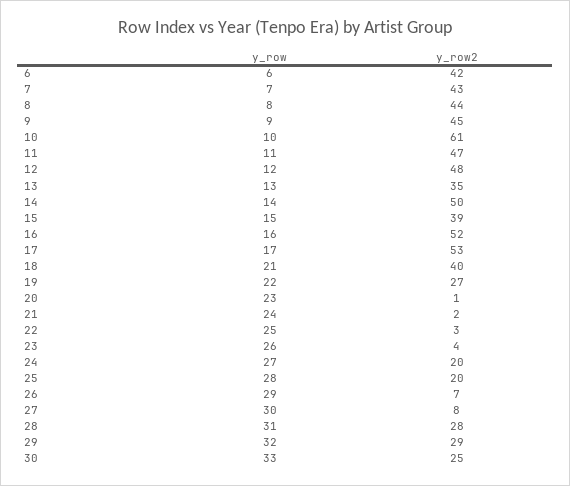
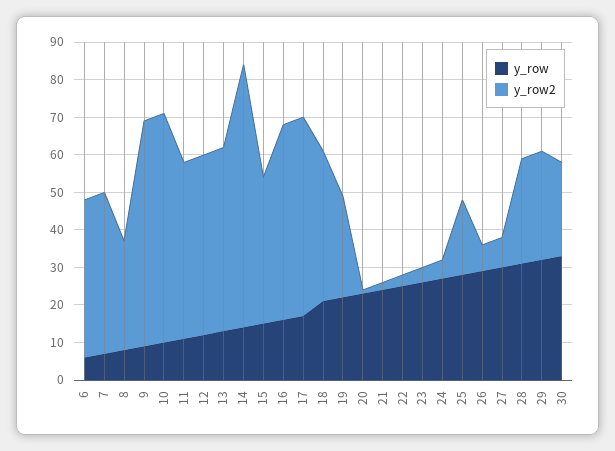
  {
    "y_row": {
      "6": 6,
      "7": 7,
      "8": 8,
      "9": 9,
      "10": 10,
      "11": 11,
      "12": 12,
      "13": 13,
      "14": 14,
      "15": 15,
      "16": 16,
      "17": 17,
      "18": 21,
      "19": 22,
      "20": 23,
      "21": 24,
      "22": 25,
      "23": 26,
      "24": 27,
      "25": 28,
      "26": 29,
      "27": 30,
      "28": 31,
      "29": 32,
      "30": 33
    },
    "y_row2": {
      "6": 42,
      "7": 43,
-     "8": 44,
+     "8": 30,
-     "9": 45,
+     "9": 60,
      "10": 61,
      "11": 47,
      "12": 48,
-     "13": 35,
+     "13": 50,
-     "14": 50,
+     "14": 70,
      "15": 39,
      "16": 52,
      "17": 53,
      "18": 40,
      "19": 27,
      "20": 1,
      "21": 2,
      "22": 3,
      "23": 4,
-     "24": 20,
+     "24": 5,
      "25": 20,
      "26": 7,
      "27": 8,
      "28": 28,
      "29": 29,
      "30": 25
    }
  }

